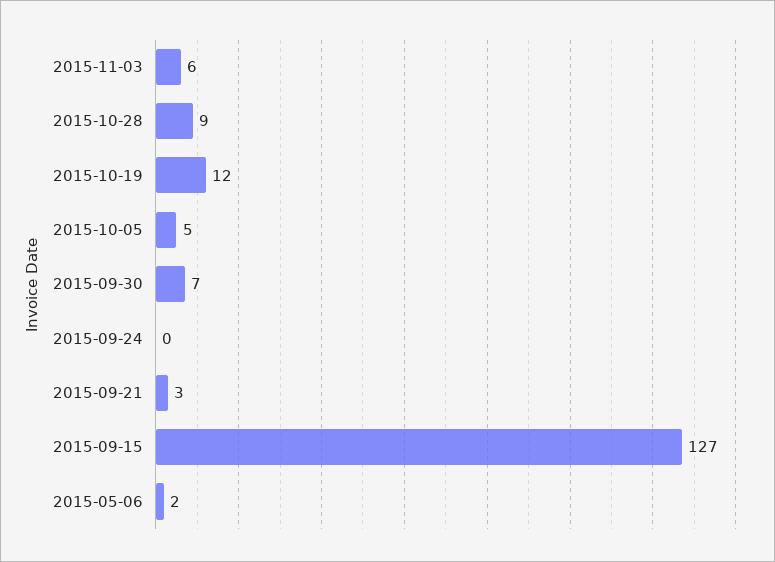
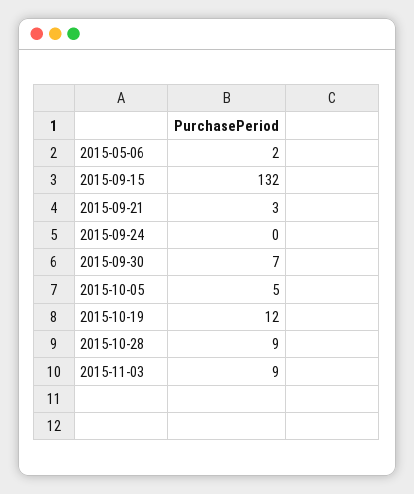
  {
-   "2015-11-03": 6,
+   "2015-11-03": 9,
    "2015-10-28": 9,
    "2015-10-19": 12,
    "2015-10-05": 5,
    "2015-09-30": 7,
    "2015-09-24": 0,
    "2015-09-21": 3,
-   "2015-09-15": 127,
+   "2015-09-15": 132,
    "2015-05-06": 2
  }

